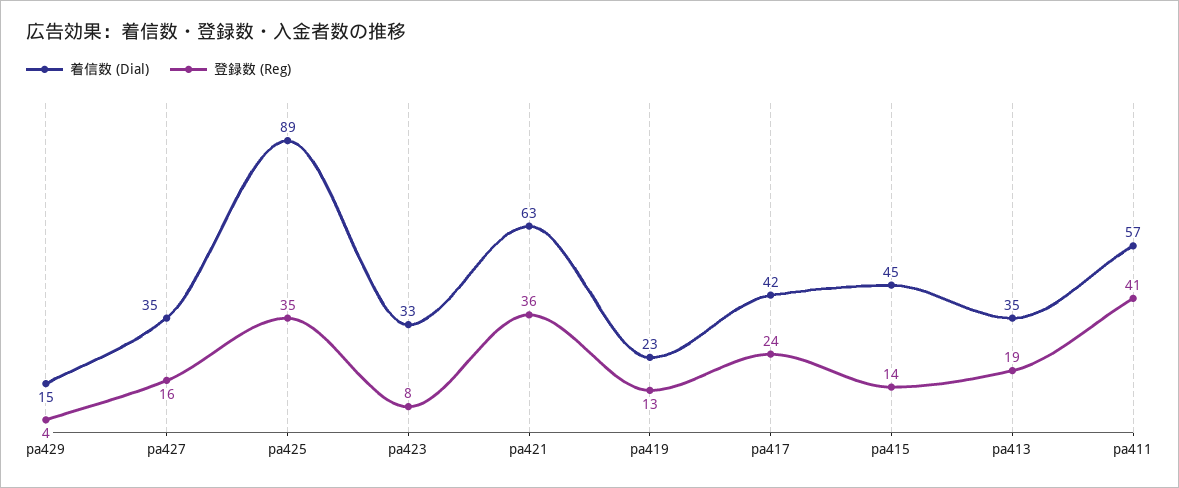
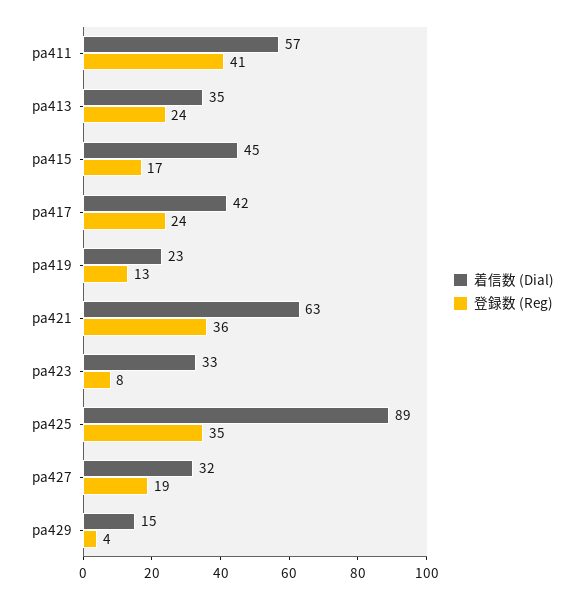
  {
    "着信数 (Dial)": {
      "pa429": 15,
-     "pa427": 35,
+     "pa427": 32,
      "pa425": 89,
      "pa423": 33,
      "pa421": 63,
      "pa419": 23,
      "pa417": 42,
      "pa415": 45,
      "pa413": 35,
      "pa411": 57
    },
    "登録数 (Reg)": {
      "pa429": 4,
-     "pa427": 16,
+     "pa427": 19,
      "pa425": 35,
      "pa423": 8,
      "pa421": 36,
      "pa419": 13,
      "pa417": 24,
-     "pa415": 14,
+     "pa415": 17,
-     "pa413": 19,
+     "pa413": 24,
      "pa411": 41
    }
  }

